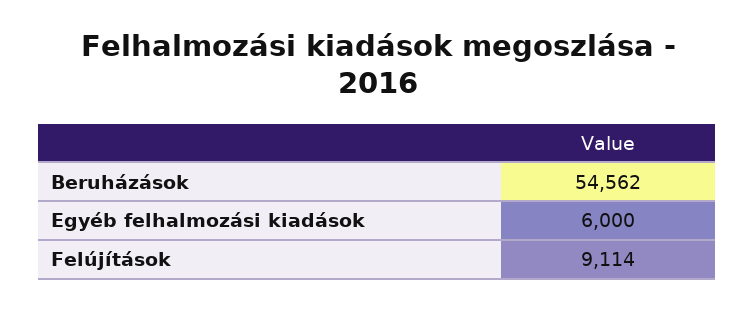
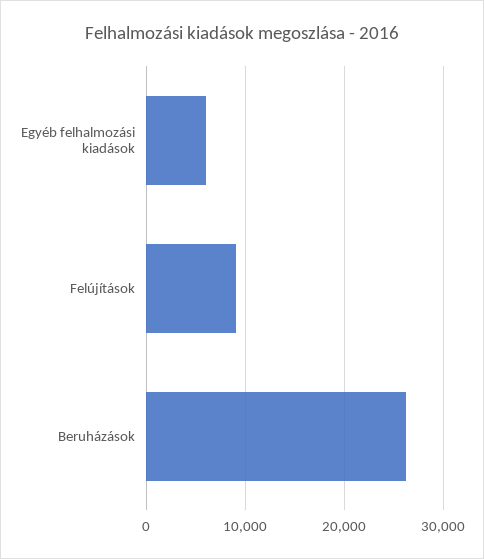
  {
-   "Beruházások": 54562,
+   "Beruházások": 26000,
    "Egyéb felhalmozási kiadások": 6000,
    "Felújítások": 9114
  }

